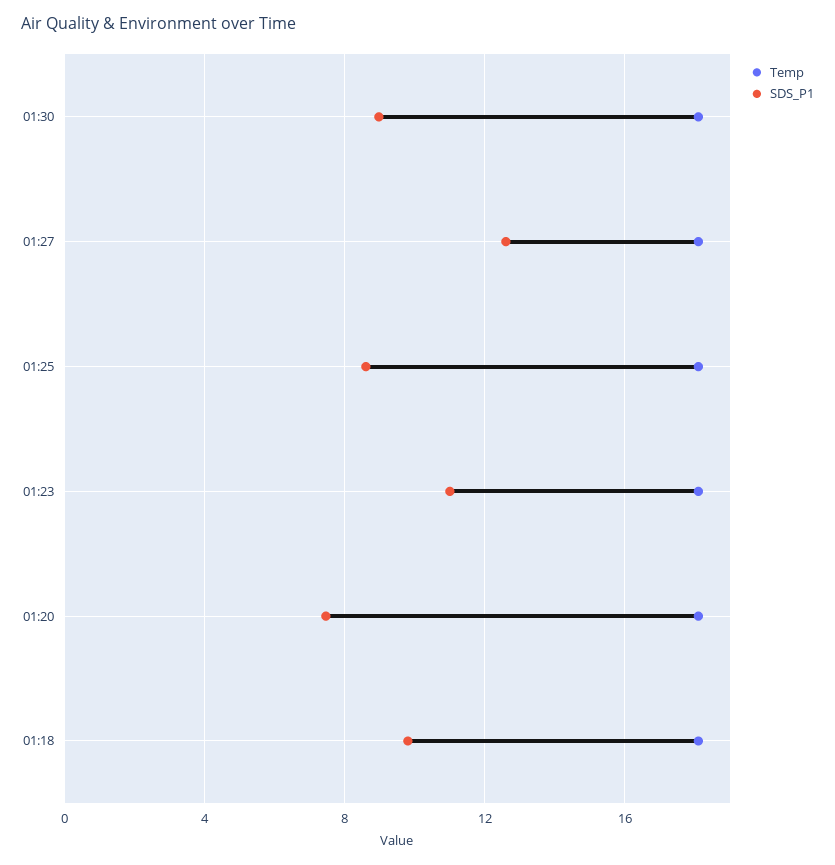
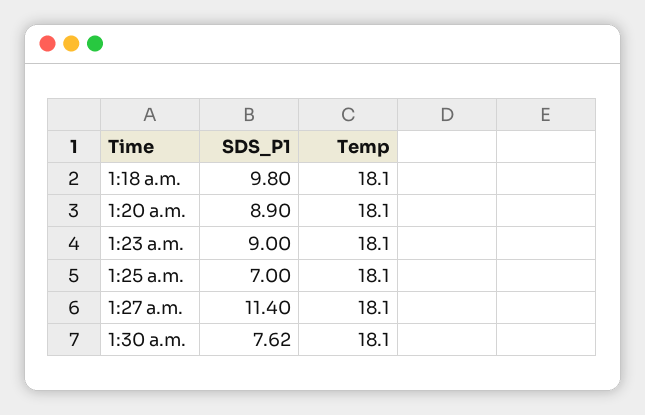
  {
    "Temp": {
      "01:30": 18.1,
      "01:27": 18.1,
      "01:25": 18.1,
      "01:23": 18.1,
      "01:20": 18.1,
      "01:18": 18.1
    },
    "SDS_P1": {
-     "01:30": 9,
+     "01:30": 7.62,
-     "01:27": 12.5,
+     "01:27": 11.4,
-     "01:25": 8.5,
+     "01:25": 7,
-     "01:23": 11,
+     "01:23": 9,
-     "01:20": 7.5,
+     "01:20": 8.9,
      "01:18": 9.8
    }
  }

